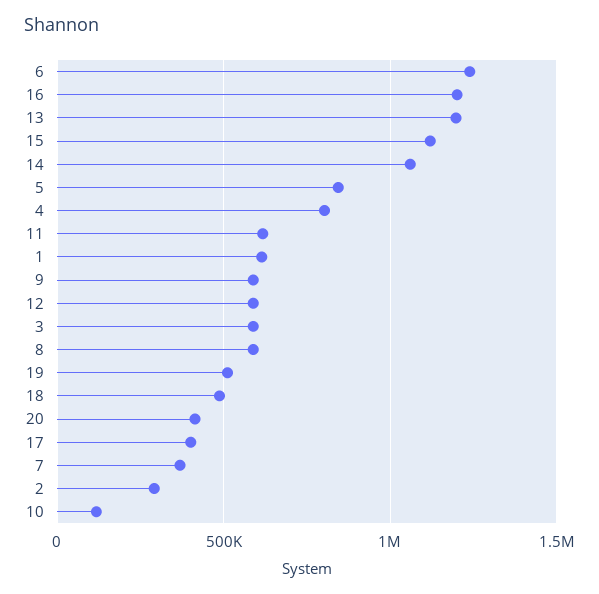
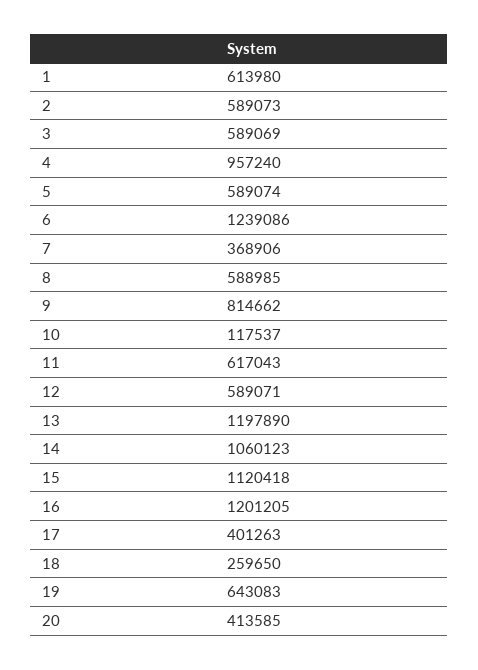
  {
    "6": 1239086,
    "16": 1201205,
    "13": 1197890,
    "15": 1120418,
    "14": 1060123,
-   "5": 850000,
+   "5": 589074,
-   "4": 800000,
+   "4": 957240,
    "11": 617043,
    "1": 613980,
-   "9": 600000,
+   "9": 814662,
    "12": 589071,
    "3": 589069,
    "8": 588985,
-   "19": 500000,
+   "19": 643083,
-   "18": 500000,
+   "18": 259650,
    "20": 413585,
    "17": 401263,
    "7": 368906,
-   "2": 300000,
+   "2": 589073,
    "10": 117537
  }

